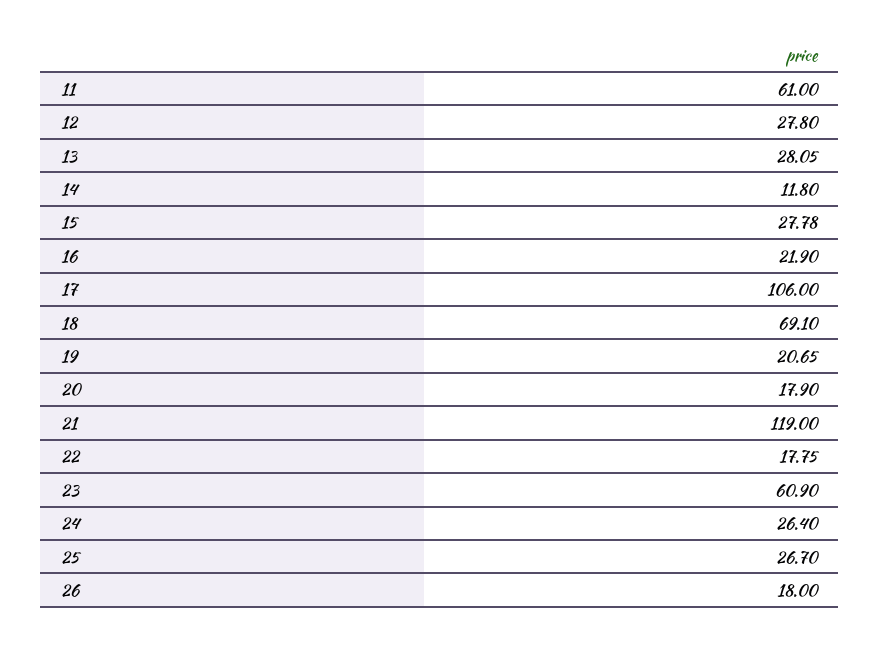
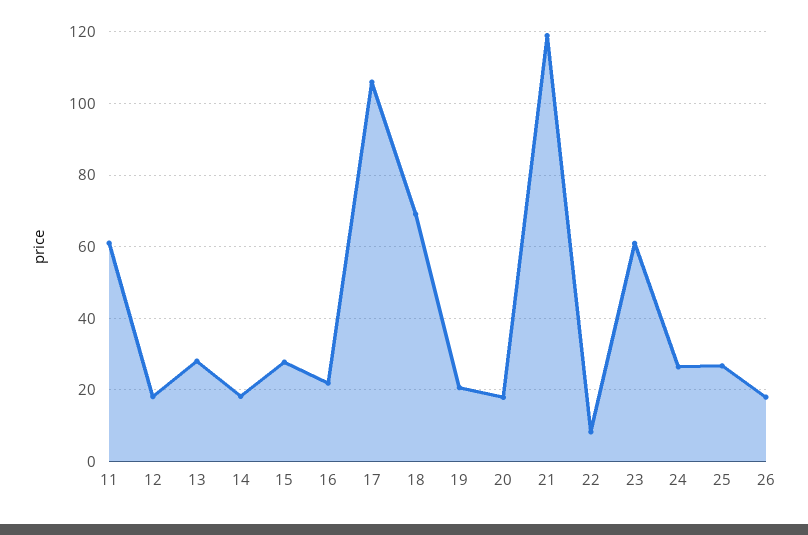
  {
    "11": 61,
-   "12": 27.8,
+   "12": 18,
    "13": 28.05,
-   "14": 11.8,
+   "14": 18,
    "15": 27.78,
    "16": 21.9,
    "17": 106,
    "18": 69.1,
    "19": 20.65,
    "20": 17.9,
    "21": 119,
-   "22": 17.75,
+   "22": 8,
    "23": 60.9,
    "24": 26.4,
    "25": 26.7,
    "26": 18
  }

